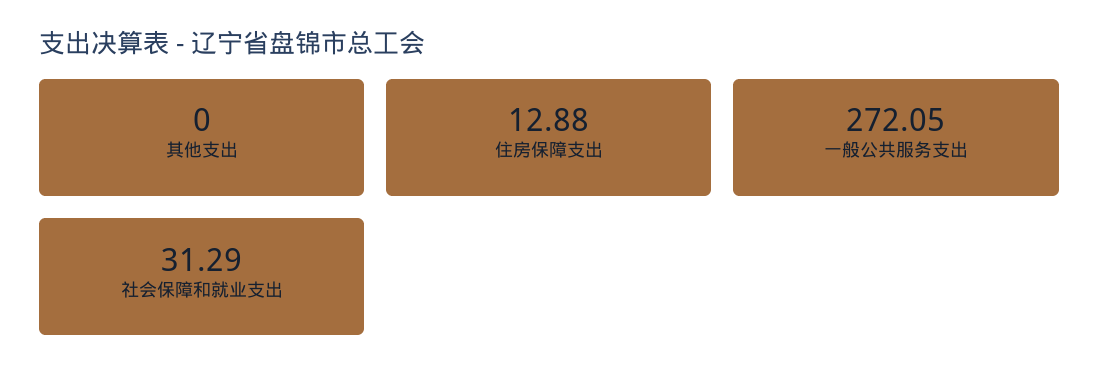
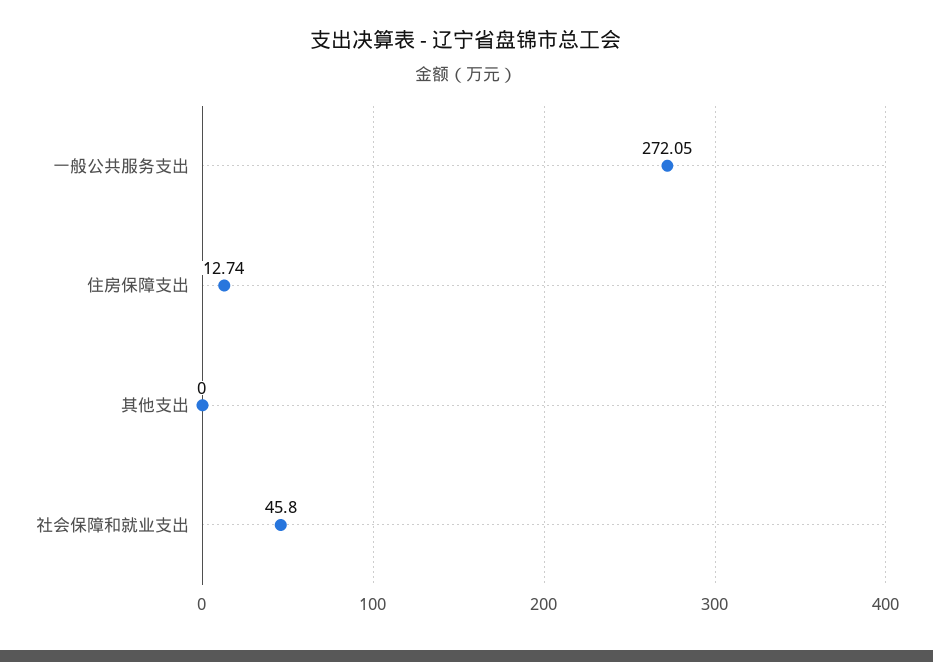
  {
    "其他支出": 0,
-   "住房保障支出": 12.88,
+   "住房保障支出": 12.74,
    "一般公共服务支出": 272.05,
-   "社会保障和就业支出": 31.29
+   "社会保障和就业支出": 45.8
  }

